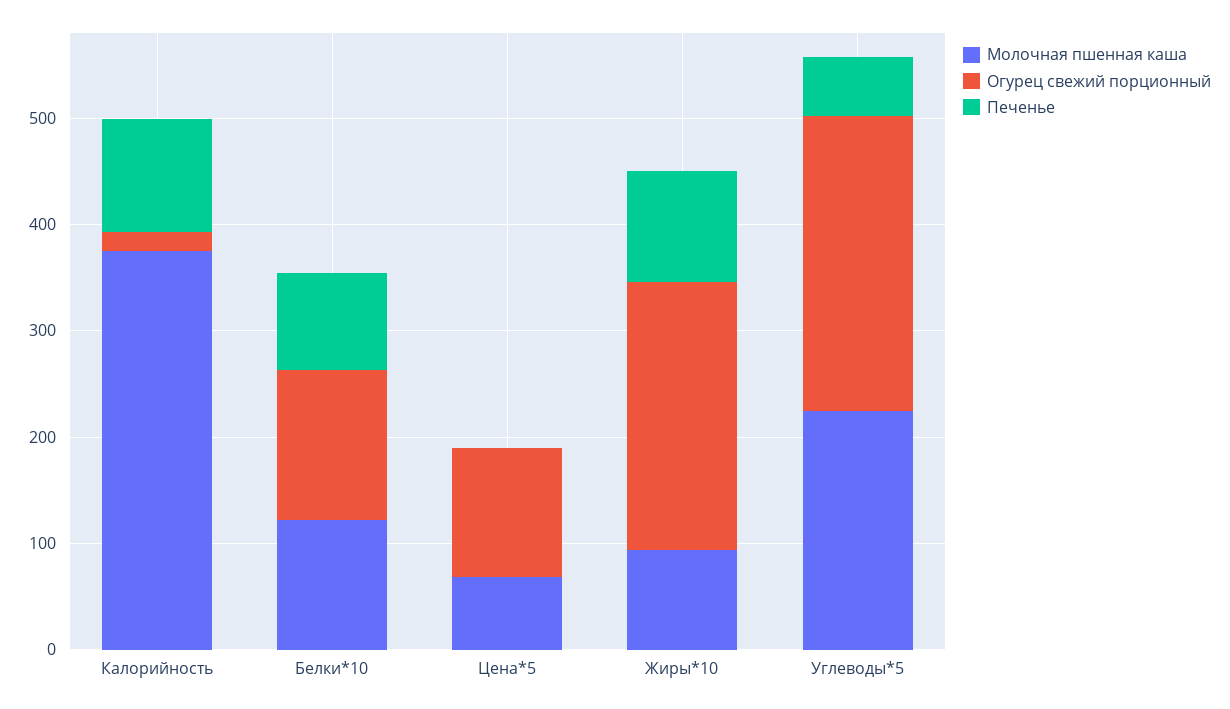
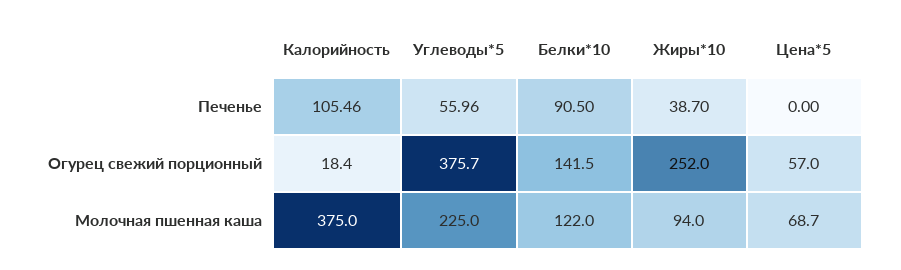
  {
    "Молочная пшенная каша": {
      "Калорийность": 375,
      "Белки*10": 122,
      "Цена*5": 68.7,
      "Жиры*10": 94,
      "Углеводы*5": 225
    },
    "Огурец свежий порционный": {
      "Калорийность": 18.4,
      "Белки*10": 141.5,
-     "Цена*5": 120,
+     "Цена*5": 57,
      "Жиры*10": 252,
-     "Углеводы*5": 280
+     "Углеводы*5": 375.7
    },
    "Печенье": {
      "Калорийность": 105.46,
      "Белки*10": 90.5,
      "Цена*5": 0,
-     "Жиры*10": 100,
+     "Жиры*10": 38.7,
      "Углеводы*5": 55.96
    }
  }

